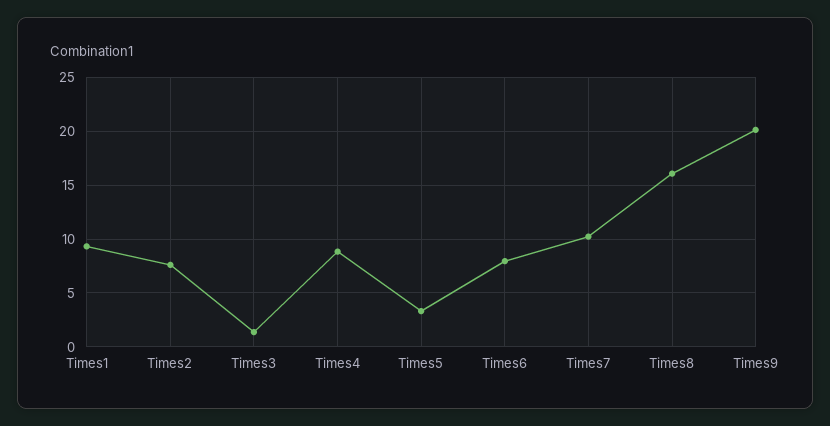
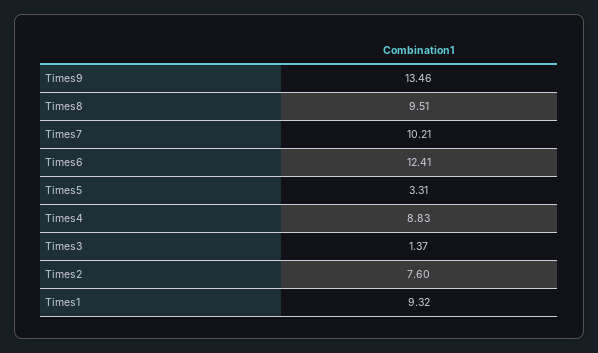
  {
    "Times1": 9.32,
    "Times2": 7.6,
    "Times3": 1.37,
    "Times4": 8.83,
    "Times5": 3.31,
-   "Times6": 8,
+   "Times6": 12.41,
    "Times7": 10.21,
-   "Times8": 16,
+   "Times8": 9.51,
-   "Times9": 20
+   "Times9": 13.46
  }

